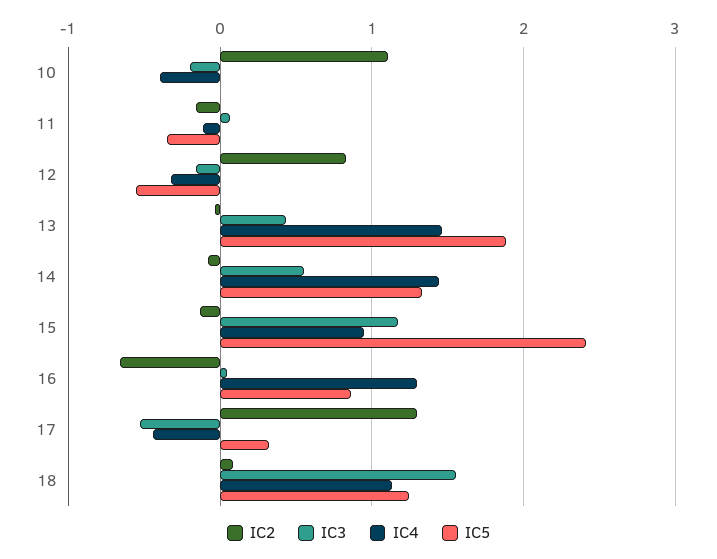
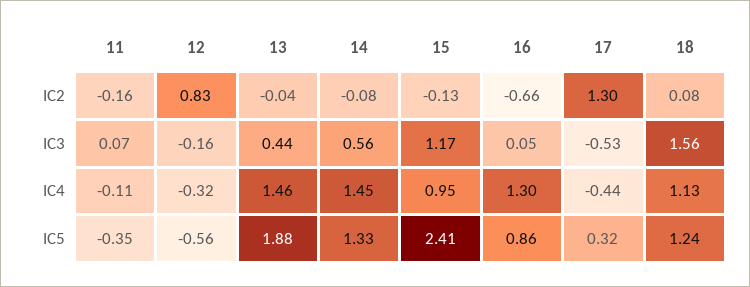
  {
    "IC2": {
-     "10": 1.1,
      "11": -0.16,
      "12": 0.83,
      "13": -0.04,
      "14": -0.08,
      "15": -0.13,
      "16": -0.66,
      "17": 1.3,
      "18": 0.08
    },
    "IC3": {
-     "10": -0.2,
      "11": 0.07,
      "12": -0.16,
      "13": 0.44,
      "14": 0.56,
      "15": 1.17,
      "16": 0.05,
      "17": -0.53,
      "18": 1.56
    },
    "IC4": {
-     "10": -0.4,
      "11": -0.11,
      "12": -0.32,
      "13": 1.46,
      "14": 1.45,
      "15": 0.95,
      "16": 1.3,
      "17": -0.44,
      "18": 1.13
    },
    "IC5": {
-     "10": 0,
      "11": -0.35,
      "12": -0.56,
      "13": 1.88,
      "14": 1.33,
      "15": 2.41,
      "16": 0.86,
      "17": 0.32,
      "18": 1.24
    }
  }

